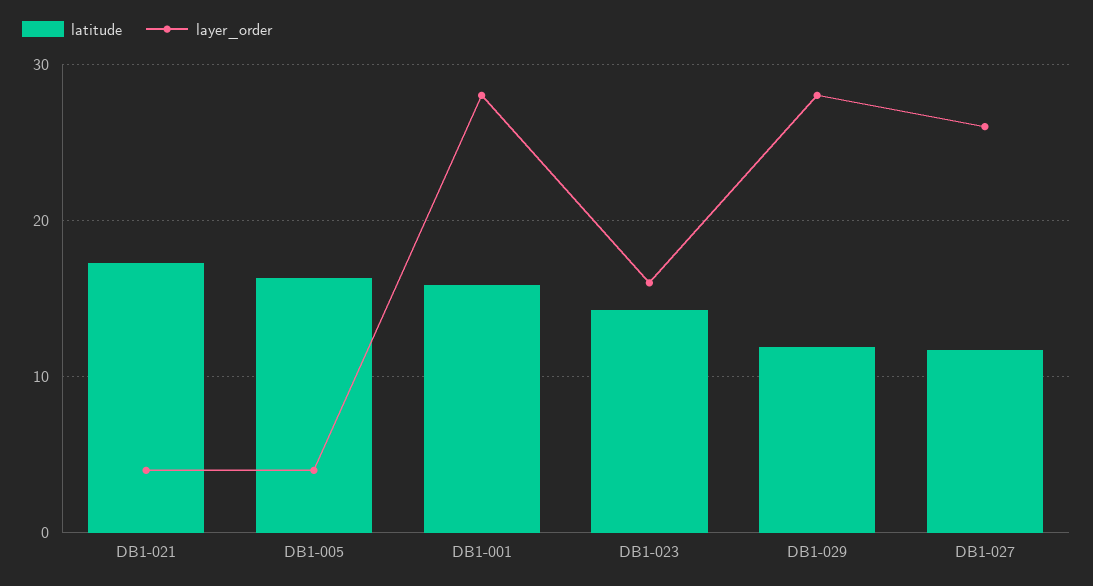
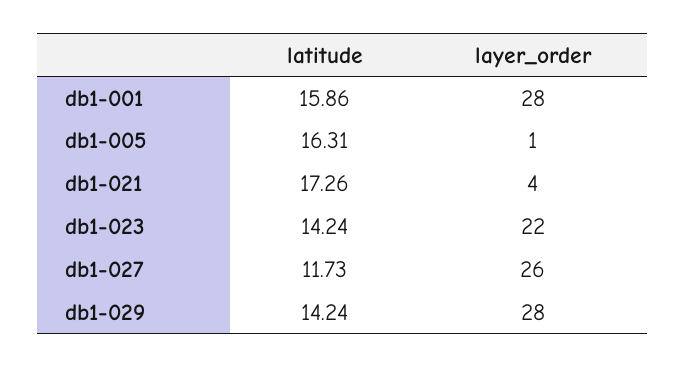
  {
    "latitude": {
      "DB1-021": 17.26,
      "DB1-005": 16.31,
      "DB1-001": 15.86,
      "DB1-023": 14.24,
-     "DB1-029": 12,
+     "DB1-029": 14.24,
      "DB1-027": 11.73
    },
    "layer_order": {
      "DB1-021": 4,
-     "DB1-005": 4,
+     "DB1-005": 1,
      "DB1-001": 28,
-     "DB1-023": 16,
+     "DB1-023": 22,
      "DB1-029": 28,
      "DB1-027": 26
    }
  }

